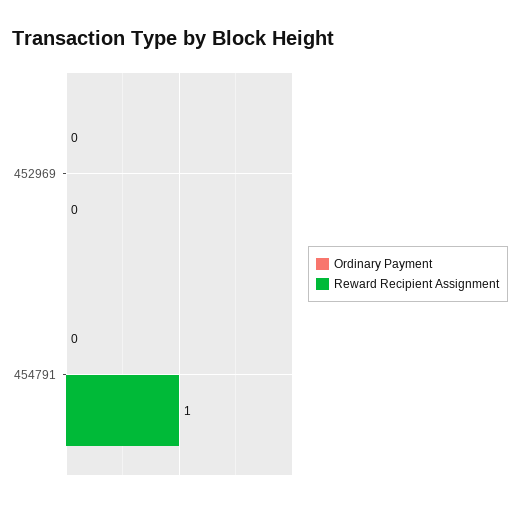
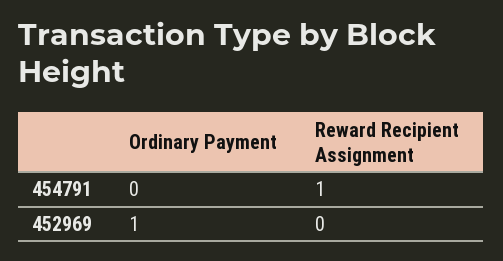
  {
    "Ordinary Payment": {
-     "452969": 0,
+     "452969": 1,
      "454791": 0
    },
    "Reward Recipient Assignment": {
      "452969": 0,
      "454791": 1
    }
  }

